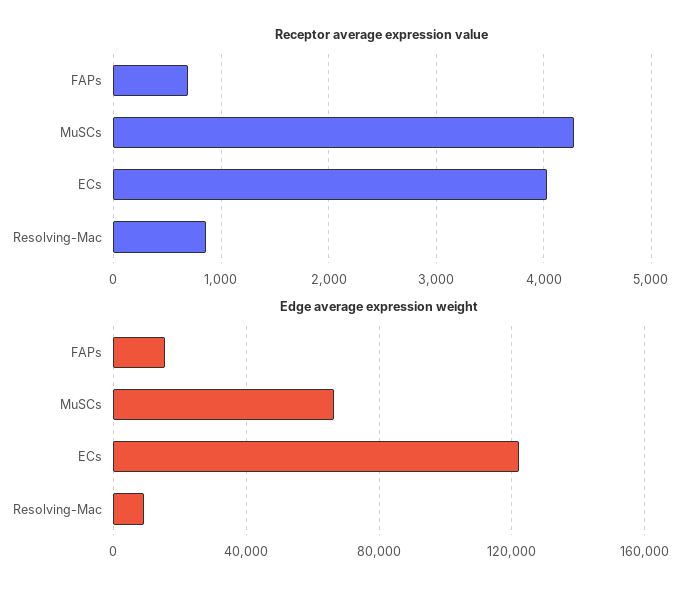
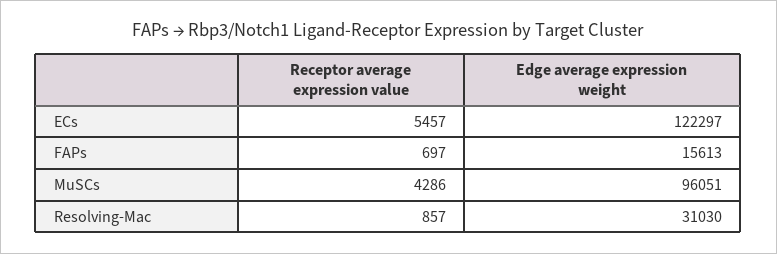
  {
    "Receptor average expression value": {
      "FAPs": 697,
      "MuSCs": 4286,
-     "ECs": 4000,
+     "ECs": 5457,
      "Resolving-Mac": 857
    },
    "Edge average expression weight": {
      "FAPs": 15613,
-     "MuSCs": 65000,
+     "MuSCs": 96051,
      "ECs": 122297,
-     "Resolving-Mac": 10000
+     "Resolving-Mac": 31030
    }
  }

